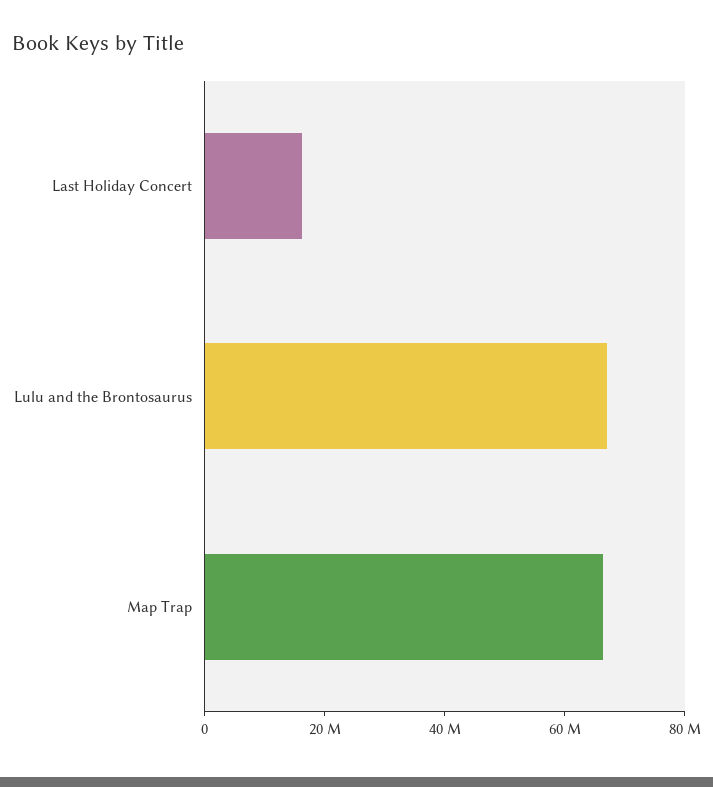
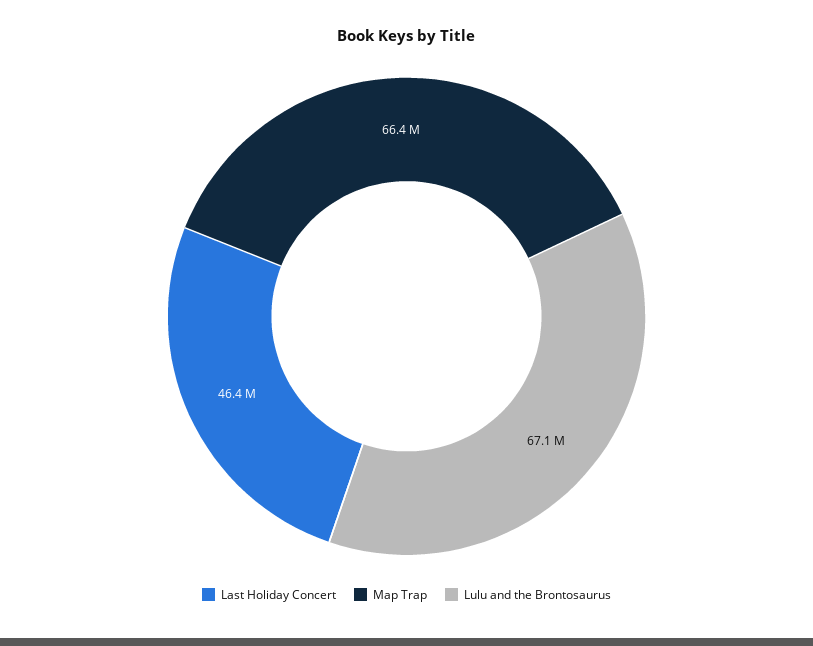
  {
-   "Last Holiday Concert": 15000000,
+   "Last Holiday Concert": 46400000,
    "Lulu and the Brontosaurus": 67100000,
    "Map Trap": 66400000
  }

